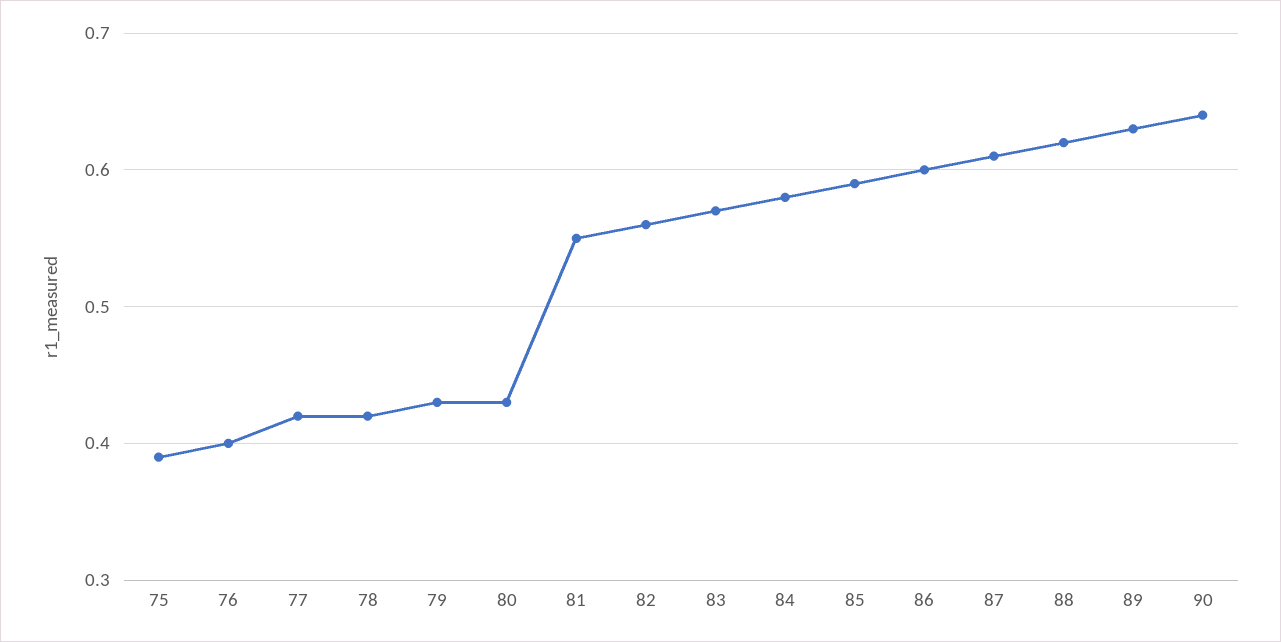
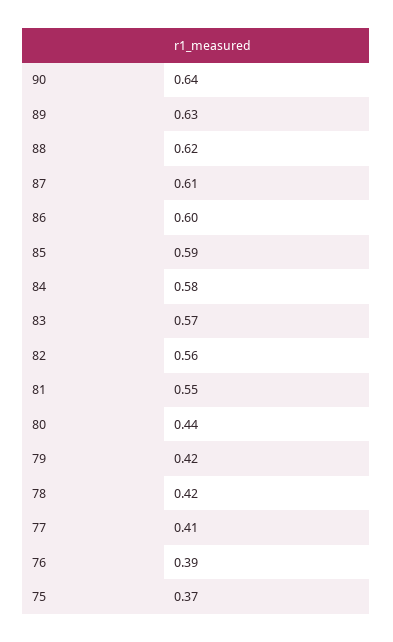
  {
-   "75": 0.39,
+   "75": 0.37,
-   "76": 0.4,
+   "76": 0.39,
-   "77": 0.42,
+   "77": 0.41,
    "78": 0.42,
-   "79": 0.43,
+   "79": 0.42,
-   "80": 0.43,
+   "80": 0.44,
    "81": 0.55,
    "82": 0.56,
    "83": 0.57,
    "84": 0.58,
    "85": 0.59,
    "86": 0.6,
    "87": 0.61,
    "88": 0.62,
    "89": 0.63,
    "90": 0.64
  }

